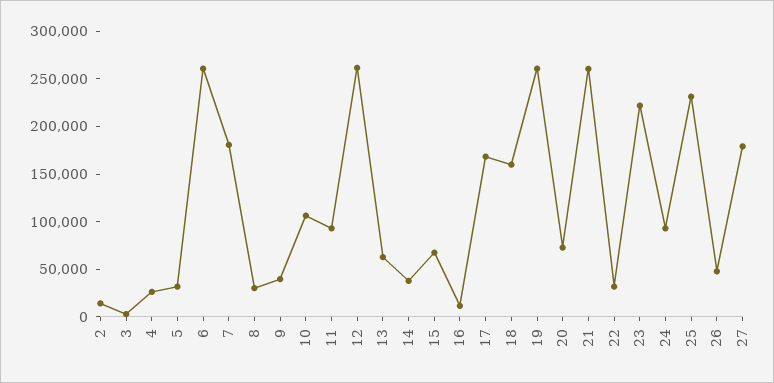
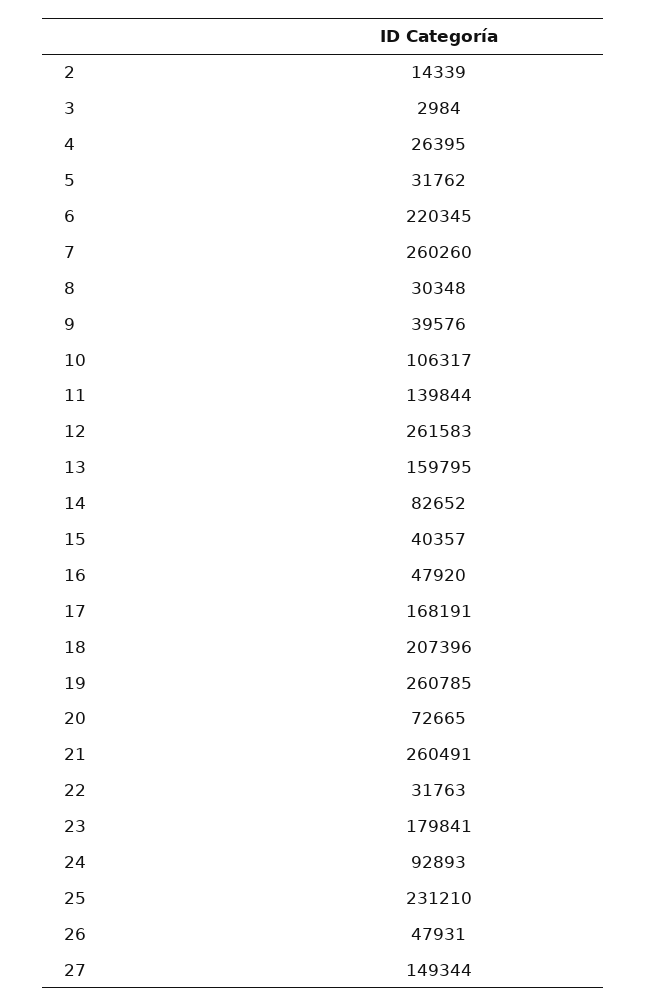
  {
    "2": 14339,
    "3": 2984,
    "4": 26395,
    "5": 31762,
-   "6": 260000,
+   "6": 220345,
-   "7": 180000,
+   "7": 260260,
    "8": 30348,
    "9": 39576,
    "10": 106317,
-   "11": 90000,
+   "11": 139844,
    "12": 261583,
-   "13": 60000,
+   "13": 159795,
-   "14": 40000,
+   "14": 82652,
-   "15": 70000,
+   "15": 40357,
-   "16": 10000,
+   "16": 47920,
    "17": 168191,
-   "18": 160000,
+   "18": 207396,
    "19": 260785,
    "20": 72665,
    "21": 260491,
    "22": 31763,
-   "23": 220000,
+   "23": 179841,
    "24": 92893,
    "25": 231210,
    "26": 47931,
-   "27": 180000
+   "27": 149344
  }

